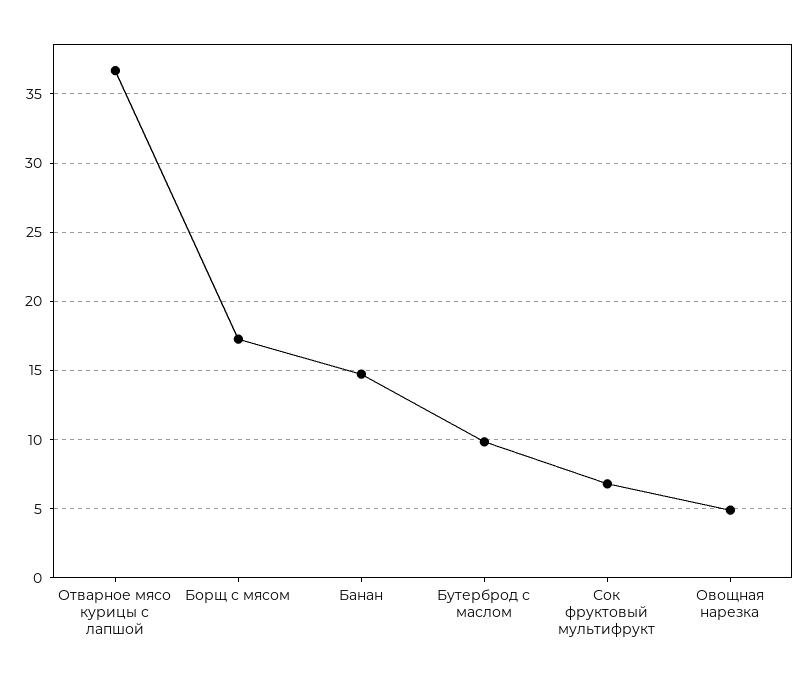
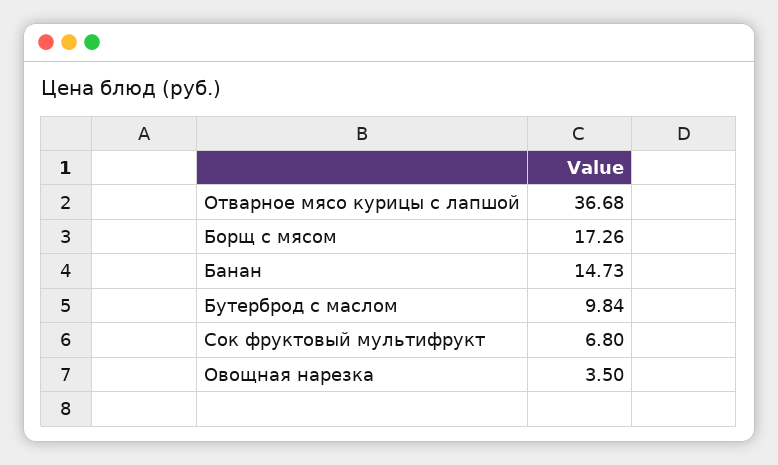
  {
    "Отварное мясо курицы с лапшой": 36.68,
    "Борщ с мясом": 17.26,
    "Банан": 14.73,
    "Бутерброд с маслом": 9.84,
    "Сок фруктовый мультифрукт": 6.8,
-   "Овощная нарезка": 5
+   "Овощная нарезка": 3.5
  }

